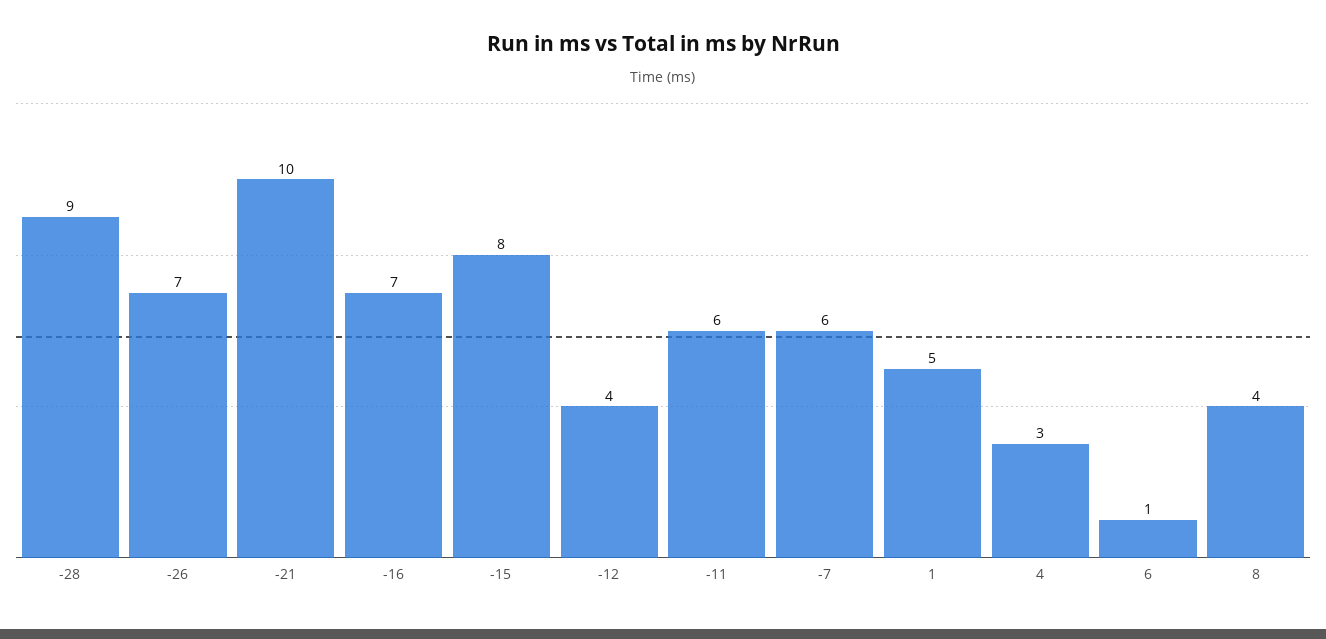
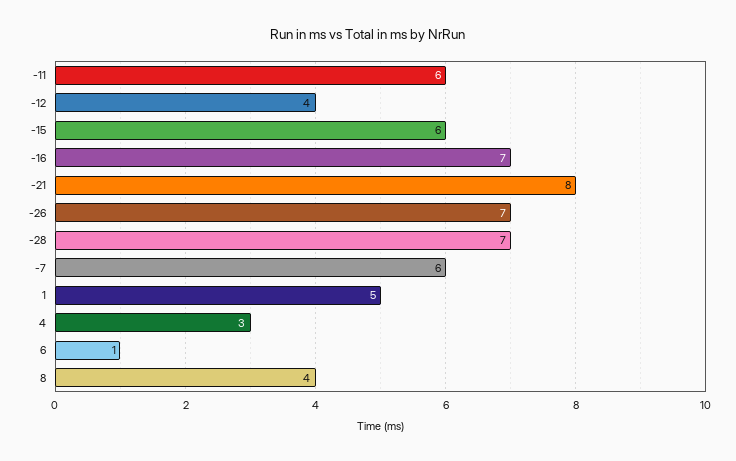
  {
-   "-28": 9,
+   "-28": 7,
    "-26": 7,
-   "-21": 10,
+   "-21": 8,
    "-16": 7,
-   "-15": 8,
+   "-15": 6,
    "-12": 4,
    "-11": 6,
    "-7": 6,
    "1": 5,
    "4": 3,
    "6": 1,
    "8": 4
  }

